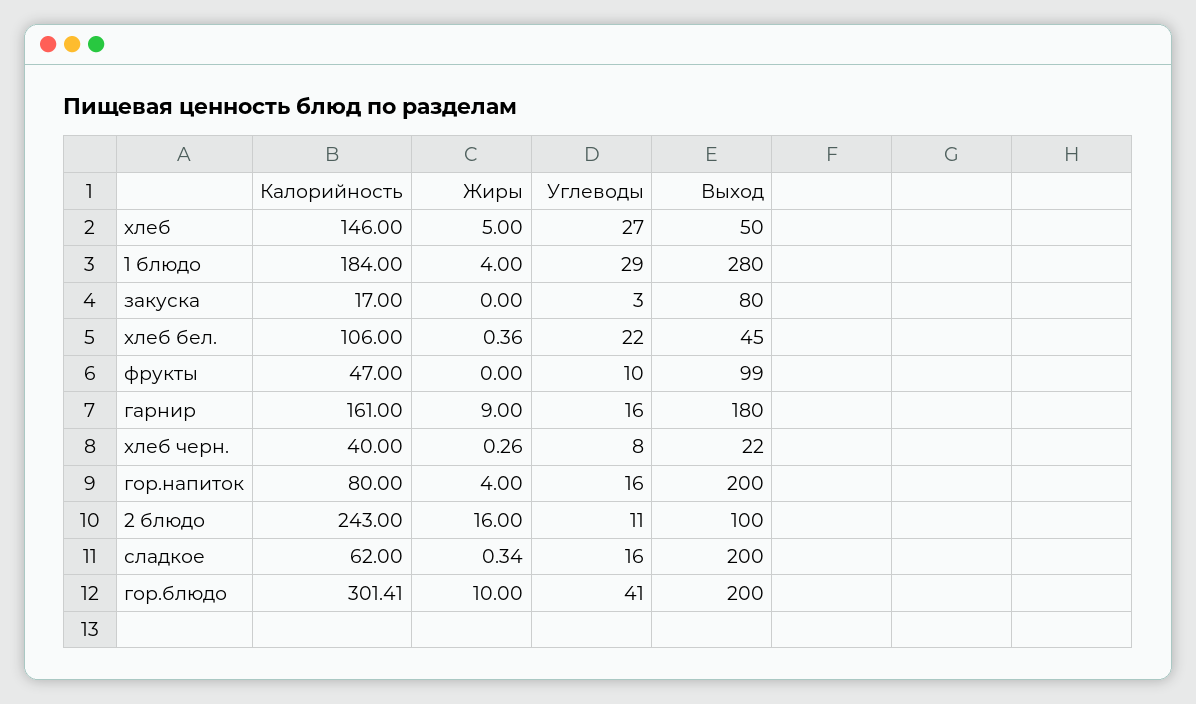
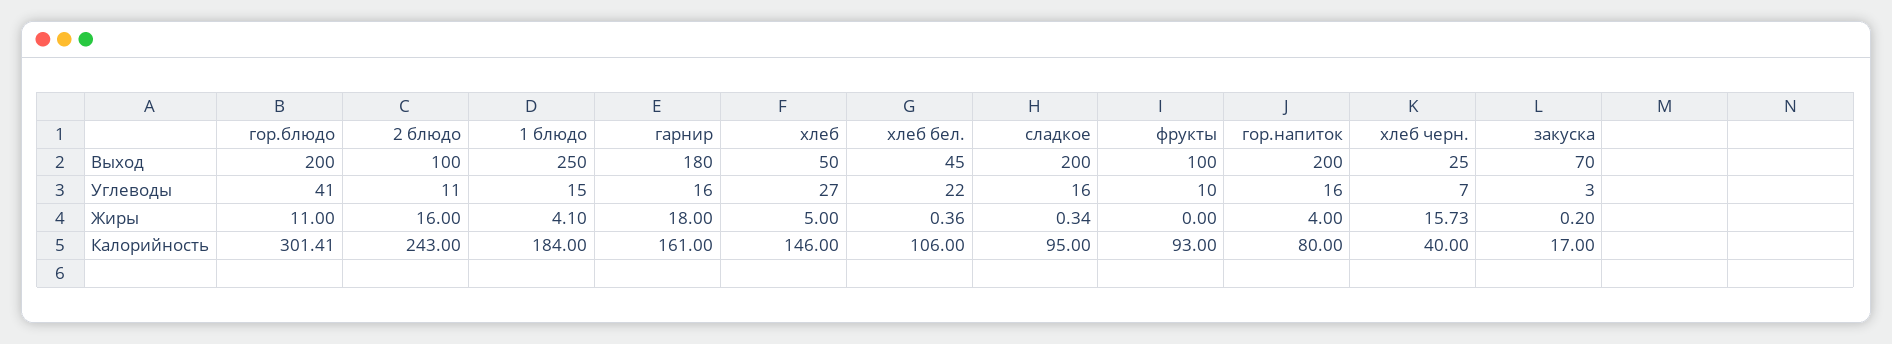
  {
    "Калорийность": {
      "хлеб": 146,
      "1 блюдо": 184,
      "закуска": 17,
      "хлеб бел.": 106,
-     "фрукты": 47,
+     "фрукты": 93,
      "гарнир": 161,
      "хлеб черн.": 40,
      "гор.напиток": 80,
      "2 блюдо": 243,
-     "сладкое": 62,
+     "сладкое": 95,
      "гор.блюдо": 301.41
    },
    "Жиры": {
      "хлеб": 5,
-     "1 блюдо": 4,
+     "1 блюдо": 4.1,
-     "закуска": 0,
+     "закуска": 0.2,
      "хлеб бел.": 0.36,
      "фрукты": 0,
-     "гарнир": 9,
+     "гарнир": 18,
-     "хлеб черн.": 0.26,
+     "хлеб черн.": 15.73,
      "гор.напиток": 4,
      "2 блюдо": 16,
      "сладкое": 0.34,
-     "гор.блюдо": 10
+     "гор.блюдо": 11
    },
    "Углеводы": {
      "хлеб": 27,
-     "1 блюдо": 29,
+     "1 блюдо": 15,
      "закуска": 3,
      "хлеб бел.": 22,
      "фрукты": 10,
      "гарнир": 16,
-     "хлеб черн.": 8,
+     "хлеб черн.": 7,
      "гор.напиток": 16,
      "2 блюдо": 11,
      "сладкое": 16,
      "гор.блюдо": 41
    },
    "Выход": {
      "хлеб": 50,
-     "1 блюдо": 280,
+     "1 блюдо": 250,
-     "закуска": 80,
+     "закуска": 70,
      "хлеб бел.": 45,
-     "фрукты": 99,
+     "фрукты": 100,
      "гарнир": 180,
-     "хлеб черн.": 22,
+     "хлеб черн.": 25,
      "гор.напиток": 200,
      "2 блюдо": 100,
      "сладкое": 200,
      "гор.блюдо": 200
    }
  }

